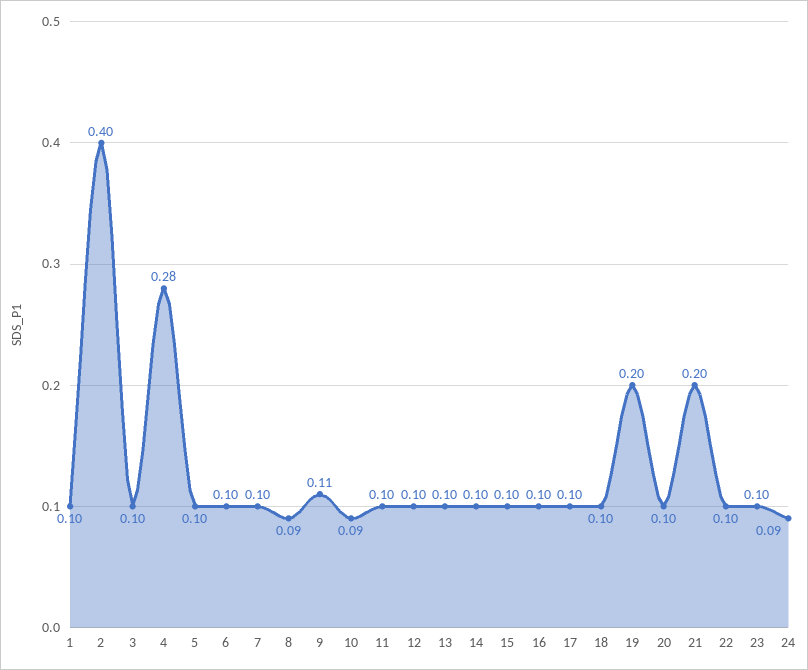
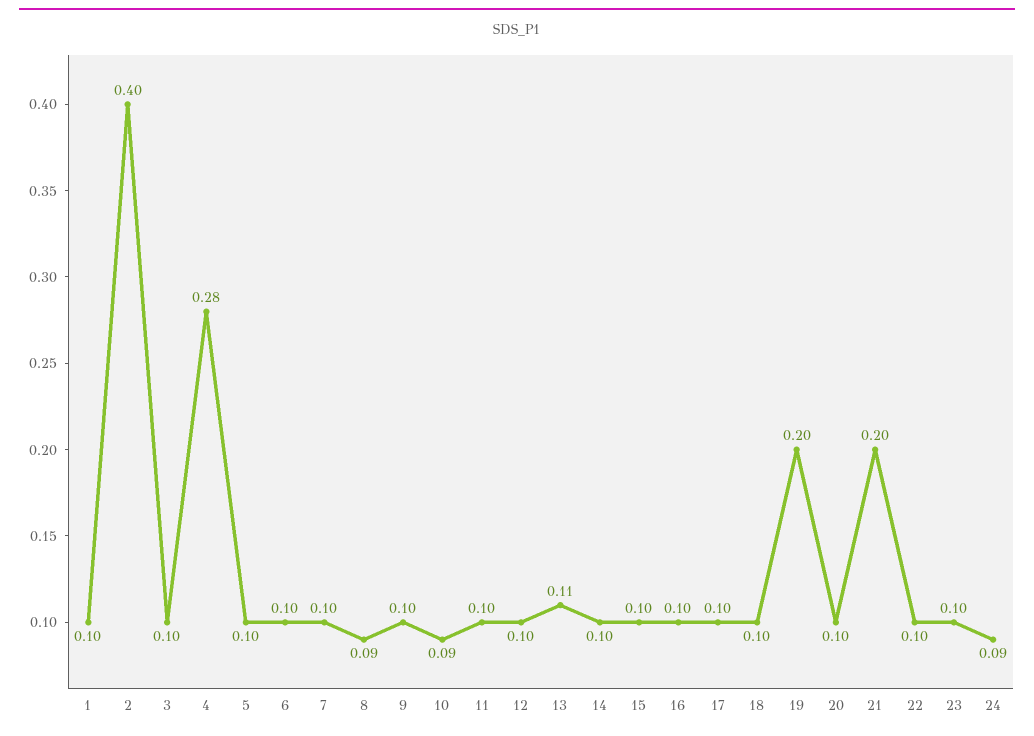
  {
    "1": 0.1,
    "2": 0.4,
    "3": 0.1,
    "4": 0.28,
    "5": 0.1,
    "6": 0.1,
    "7": 0.1,
    "8": 0.09,
-   "9": 0.11,
+   "9": 0.1,
    "10": 0.09,
    "11": 0.1,
    "12": 0.1,
-   "13": 0.1,
+   "13": 0.11,
    "14": 0.1,
    "15": 0.1,
    "16": 0.1,
    "17": 0.1,
    "18": 0.1,
    "19": 0.2,
    "20": 0.1,
    "21": 0.2,
    "22": 0.1,
    "23": 0.1,
    "24": 0.09
  }

